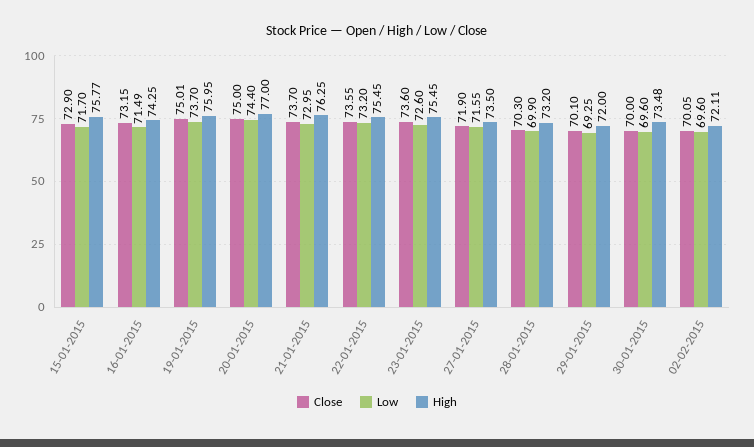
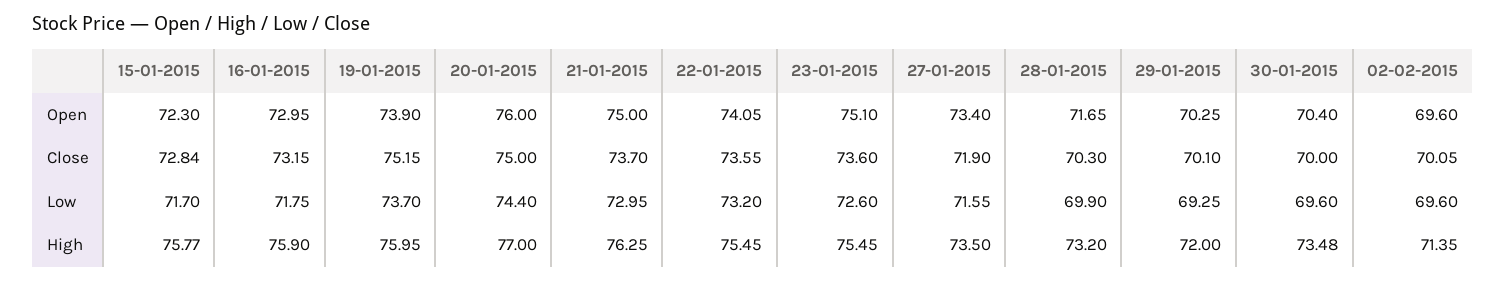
  {
    "Close": {
-     "15-01-2015": 72.9,
+     "15-01-2015": 72.84,
      "16-01-2015": 73.15,
-     "19-01-2015": 75.01,
+     "19-01-2015": 75.15,
      "20-01-2015": 75,
      "21-01-2015": 73.7,
      "22-01-2015": 73.55,
      "23-01-2015": 73.6,
      "27-01-2015": 71.9,
      "28-01-2015": 70.3,
      "29-01-2015": 70.1,
      "30-01-2015": 70,
      "02-02-2015": 70.05
    },
    "Low": {
      "15-01-2015": 71.7,
-     "16-01-2015": 71.49,
+     "16-01-2015": 71.75,
      "19-01-2015": 73.7,
      "20-01-2015": 74.4,
      "21-01-2015": 72.95,
      "22-01-2015": 73.2,
      "23-01-2015": 72.6,
      "27-01-2015": 71.55,
      "28-01-2015": 69.9,
      "29-01-2015": 69.25,
      "30-01-2015": 69.6,
      "02-02-2015": 69.6
    },
    "High": {
      "15-01-2015": 75.77,
-     "16-01-2015": 74.25,
+     "16-01-2015": 75.9,
      "19-01-2015": 75.95,
      "20-01-2015": 77,
      "21-01-2015": 76.25,
      "22-01-2015": 75.45,
      "23-01-2015": 75.45,
      "27-01-2015": 73.5,
      "28-01-2015": 73.2,
      "29-01-2015": 72,
      "30-01-2015": 73.48,
-     "02-02-2015": 72.11
+     "02-02-2015": 71.35
-   }
+   },
+   "Open": {
+     "15-01-2015": 72.3,
+     "16-01-2015": 72.95,
+     "19-01-2015": 73.9,
+     "20-01-2015": 76,
+     "21-01-2015": 75,
+     "22-01-2015": 74.05,
+     "23-01-2015": 75.1,
+     "27-01-2015": 73.4,
+     "28-01-2015": 71.65,
+     "29-01-2015": 70.25,
+     "30-01-2015": 70.4,
+     "02-02-2015": 69.6
+   }
  }

